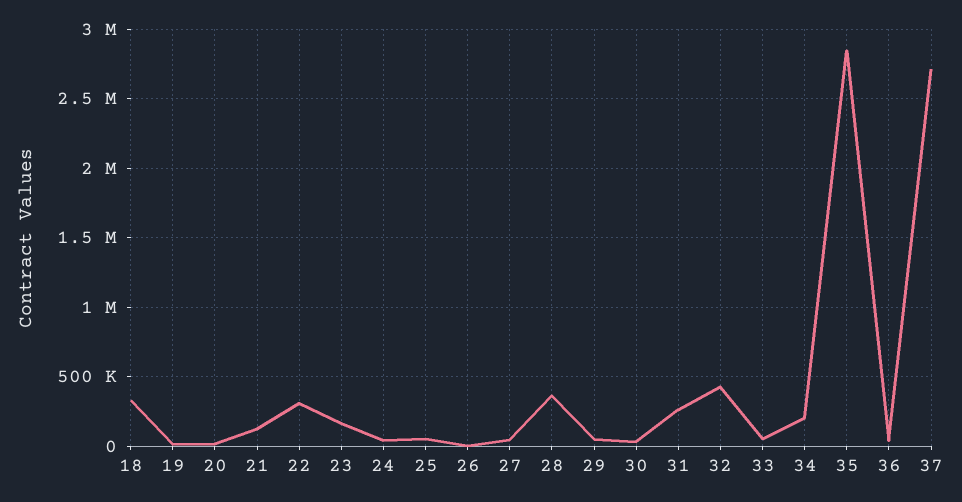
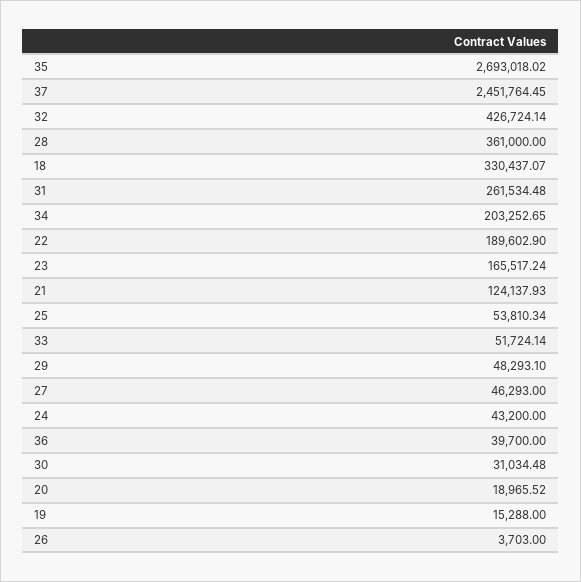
  {
    "18": 330437.07,
    "19": 15288,
    "20": 18965.52,
    "21": 124137.93,
-   "22": 300000,
+   "22": 189602.9,
    "23": 165517.24,
    "24": 43200,
    "25": 53810.34,
    "26": 3703,
    "27": 46293,
    "28": 361000,
    "29": 48293.1,
    "30": 31034.48,
    "31": 261534.48,
    "32": 426724.14,
    "33": 51724.14,
    "34": 203252.65,
-   "35": 2850000,
+   "35": 2693018.02,
    "36": 39700,
-   "37": 2700000
+   "37": 2451764.45
  }

